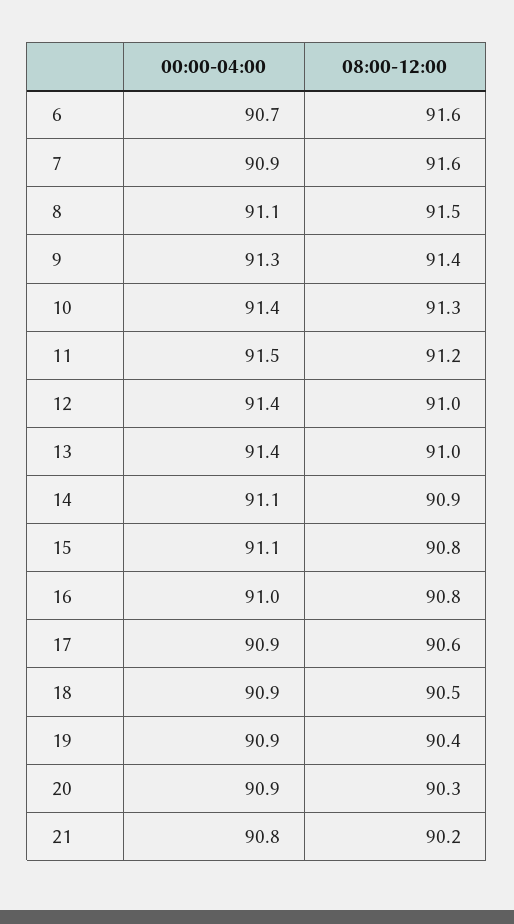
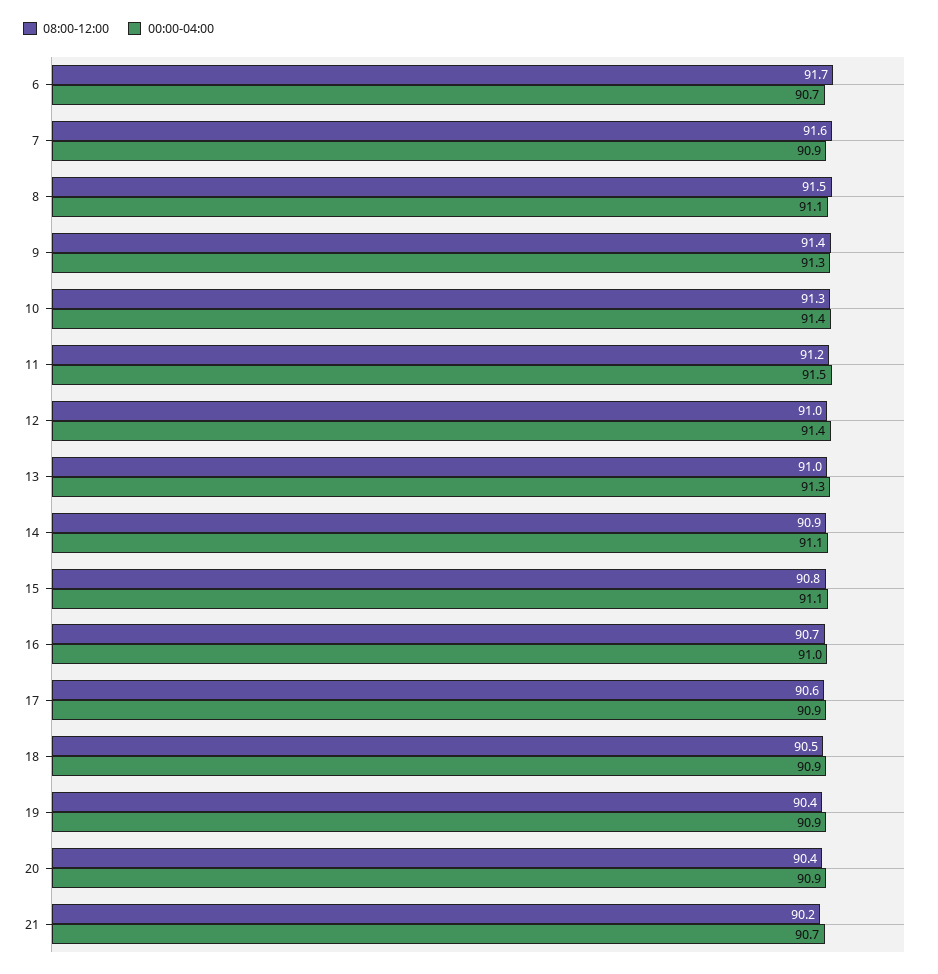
  {
    "00:00-04:00": {
      "6": 90.7,
      "7": 90.9,
      "8": 91.1,
      "9": 91.3,
      "10": 91.4,
      "11": 91.5,
      "12": 91.4,
-     "13": 91.4,
+     "13": 91.3,
      "14": 91.1,
      "15": 91.1,
      "16": 91,
      "17": 90.9,
      "18": 90.9,
      "19": 90.9,
      "20": 90.9,
-     "21": 90.8
+     "21": 90.7
    },
    "08:00-12:00": {
-     "6": 91.6,
+     "6": 91.7,
      "7": 91.6,
      "8": 91.5,
      "9": 91.4,
      "10": 91.3,
      "11": 91.2,
      "12": 91,
      "13": 91,
      "14": 90.9,
      "15": 90.8,
-     "16": 90.8,
+     "16": 90.7,
      "17": 90.6,
      "18": 90.5,
      "19": 90.4,
-     "20": 90.3,
+     "20": 90.4,
      "21": 90.2
    }
  }

